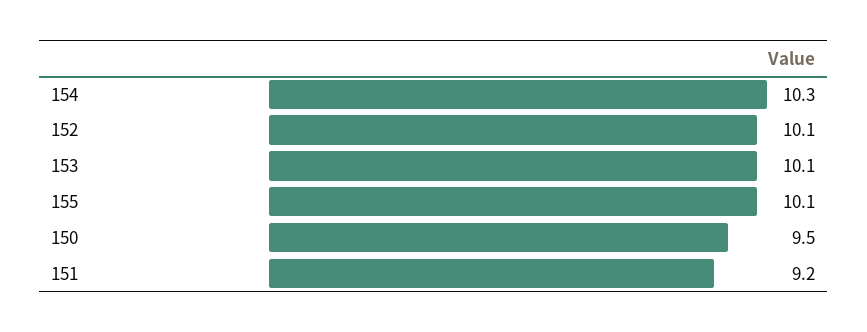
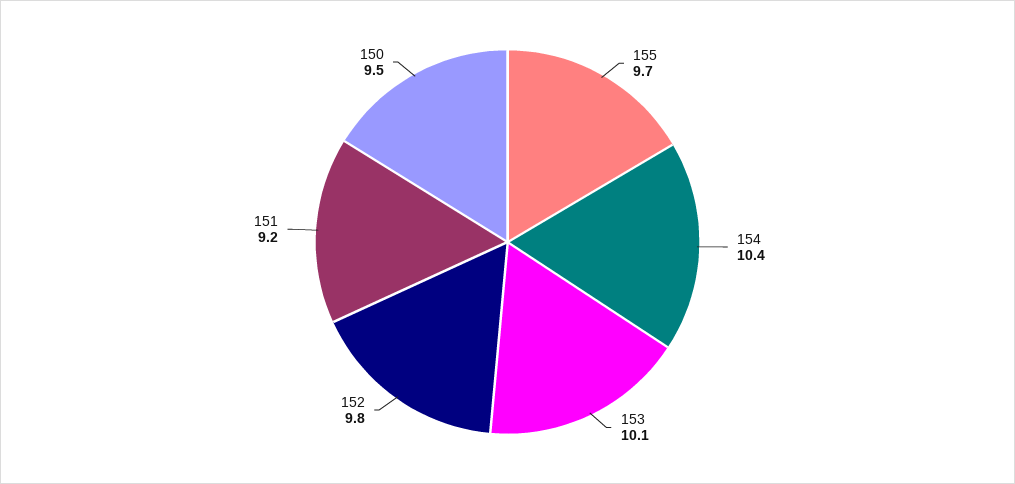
  {
-   "154": 10.3,
+   "154": 10.4,
-   "152": 10.1,
+   "152": 9.8,
    "153": 10.1,
-   "155": 10.1,
+   "155": 9.7,
    "150": 9.5,
    "151": 9.2
  }

